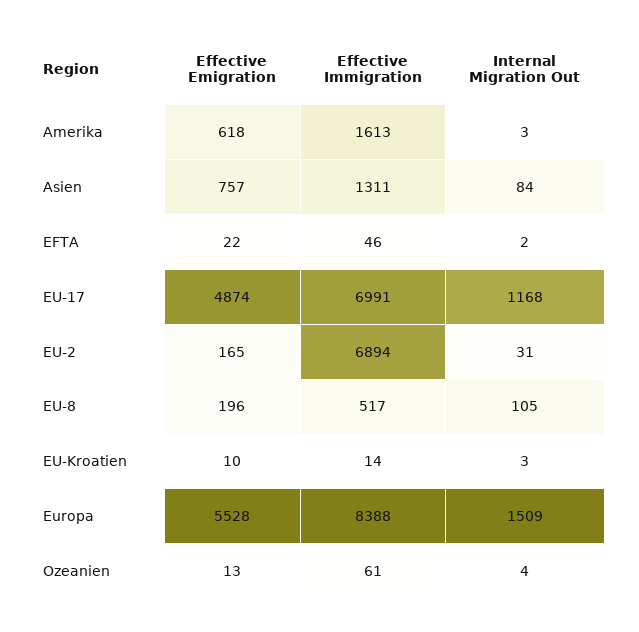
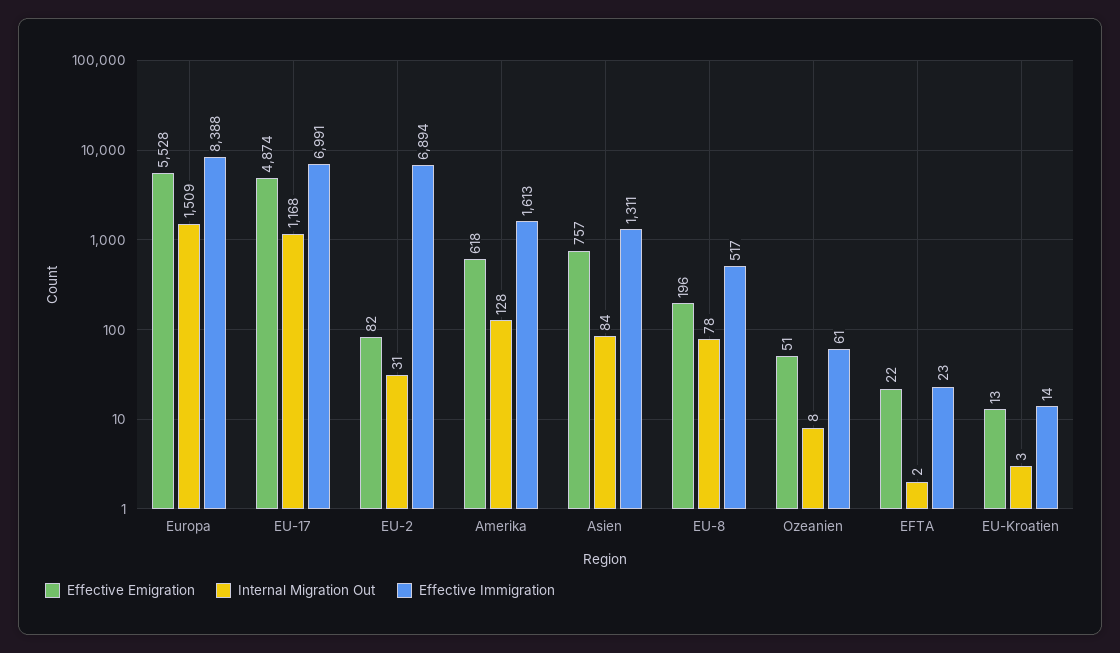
  {
    "Effective Emigration": {
      "Amerika": 618,
      "Asien": 757,
      "EFTA": 22,
      "EU-17": 4874,
-     "EU-2": 165,
+     "EU-2": 82,
      "EU-8": 196,
-     "EU-Kroatien": 10,
+     "EU-Kroatien": 13,
      "Europa": 5528,
-     "Ozeanien": 13
+     "Ozeanien": 51
    },
    "Effective Immigration": {
      "Amerika": 1613,
      "Asien": 1311,
-     "EFTA": 46,
+     "EFTA": 23,
      "EU-17": 6991,
      "EU-2": 6894,
      "EU-8": 517,
      "EU-Kroatien": 14,
      "Europa": 8388,
      "Ozeanien": 61
    },
    "Internal Migration Out": {
-     "Amerika": 3,
+     "Amerika": 128,
      "Asien": 84,
      "EFTA": 2,
      "EU-17": 1168,
      "EU-2": 31,
-     "EU-8": 105,
+     "EU-8": 78,
      "EU-Kroatien": 3,
      "Europa": 1509,
-     "Ozeanien": 4
+     "Ozeanien": 8
    }
  }

